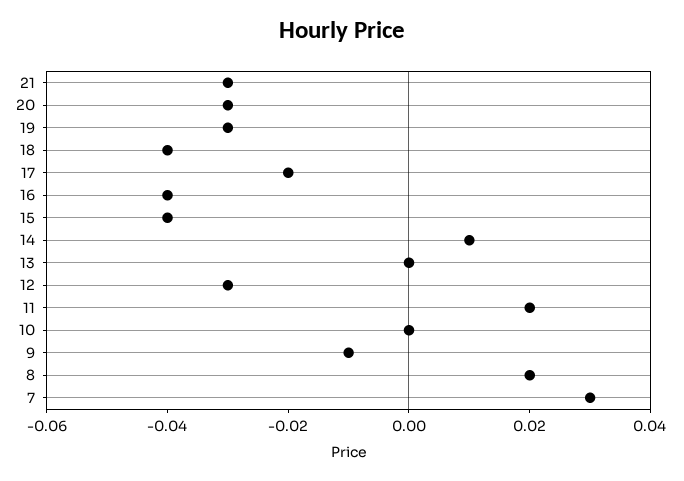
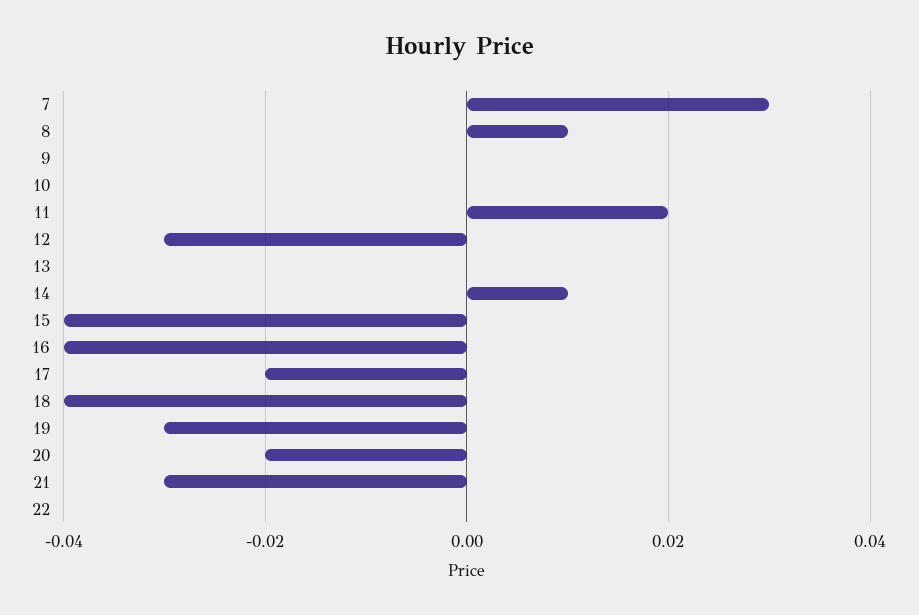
  {
    "21": -0.03,
-   "20": -0.03,
+   "20": -0.02,
    "19": -0.03,
    "18": -0.04,
    "17": -0.02,
    "16": -0.04,
    "15": -0.04,
    "14": 0.01,
    "13": 0,
    "12": -0.03,
    "11": 0.02,
    "10": 0,
-   "9": -0.01,
+   "9": 0,
-   "8": 0.02,
+   "8": 0.01,
-   "7": 0.03
+   "7": 0.03,
+   "22": 0
  }

